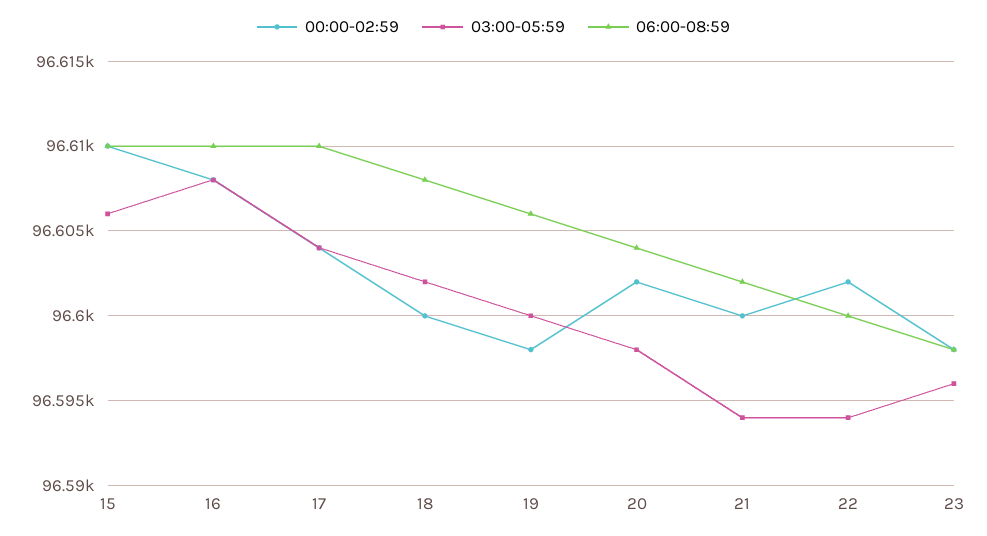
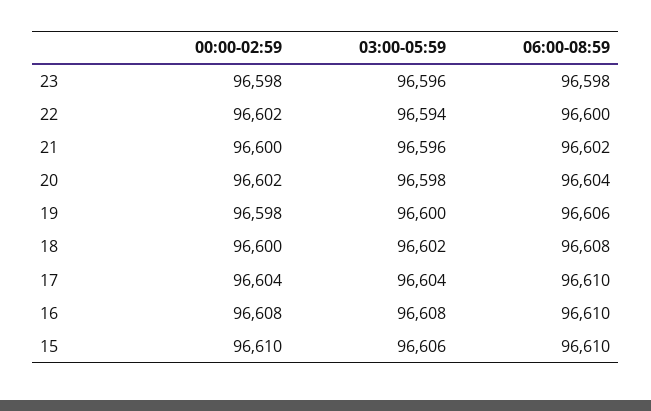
  {
    "00:00-02:59": {
      "15": 96610,
      "16": 96608,
      "17": 96604,
      "18": 96600,
      "19": 96598,
      "20": 96602,
      "21": 96600,
      "22": 96602,
      "23": 96598
    },
    "03:00-05:59": {
      "15": 96606,
      "16": 96608,
      "17": 96604,
      "18": 96602,
      "19": 96600,
      "20": 96598,
-     "21": 96594,
+     "21": 96596,
      "22": 96594,
      "23": 96596
    },
    "06:00-08:59": {
      "15": 96610,
      "16": 96610,
      "17": 96610,
      "18": 96608,
      "19": 96606,
      "20": 96604,
      "21": 96602,
      "22": 96600,
      "23": 96598
    }
  }

